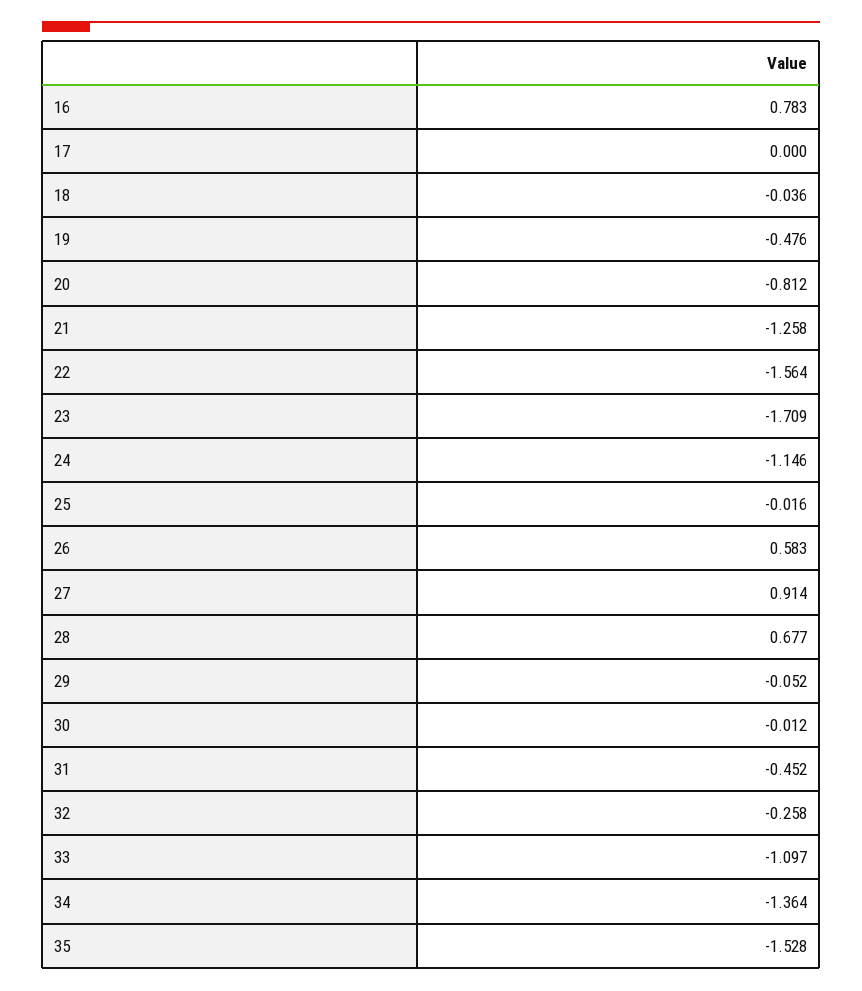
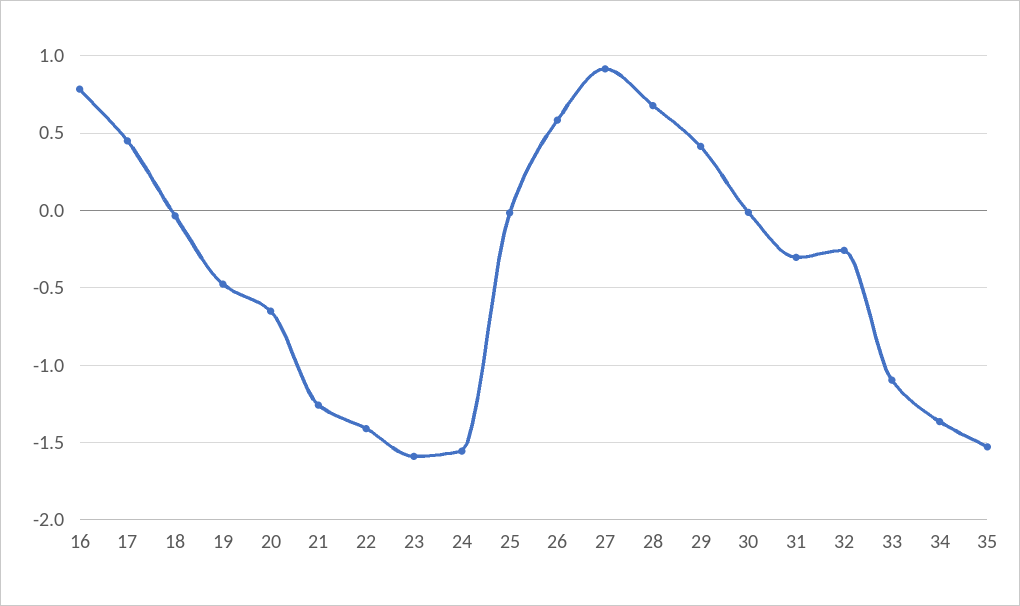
  {
    "16": 0.783,
-   "17": 0,
+   "17": 0.45,
    "18": -0.036,
    "19": -0.476,
-   "20": -0.812,
+   "20": -0.65,
    "21": -1.258,
-   "22": -1.564,
+   "22": -1.4,
-   "23": -1.709,
+   "23": -1.6,
-   "24": -1.146,
+   "24": -1.55,
    "25": -0.016,
    "26": 0.583,
    "27": 0.914,
    "28": 0.677,
-   "29": -0.052,
+   "29": 0.4,
    "30": -0.012,
-   "31": -0.452,
+   "31": -0.3,
    "32": -0.258,
    "33": -1.097,
    "34": -1.364,
    "35": -1.528
  }

